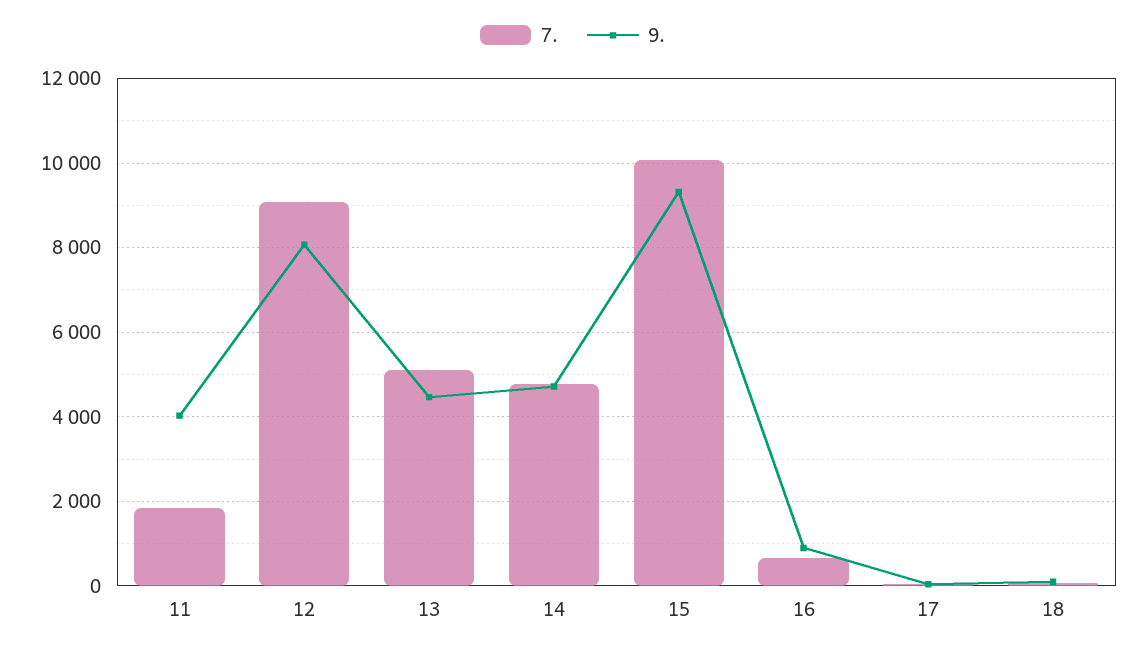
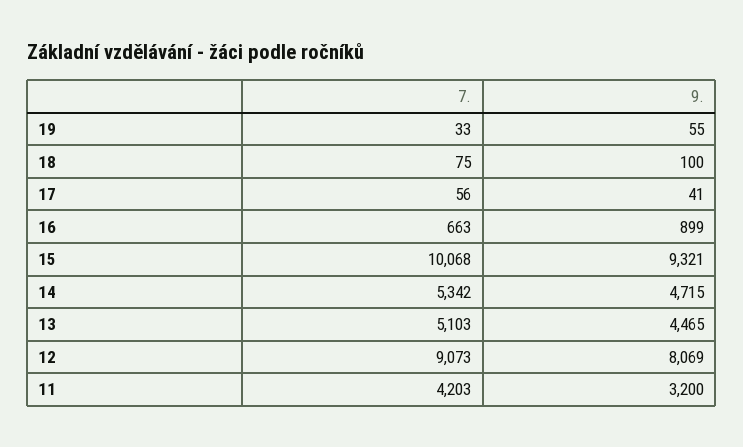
  {
    "7.": {
-     "11": 1800,
+     "11": 4203,
      "12": 9073,
      "13": 5103,
-     "14": 4800,
+     "14": 5342,
      "15": 10068,
      "16": 663,
      "17": 56,
-     "18": 75
+     "18": 75,
+     "19": 33
    },
    "9.": {
-     "11": 4000,
+     "11": 3200,
      "12": 8069,
      "13": 4465,
      "14": 4715,
      "15": 9321,
      "16": 899,
      "17": 41,
-     "18": 100
+     "18": 100,
+     "19": 55
    }
  }

